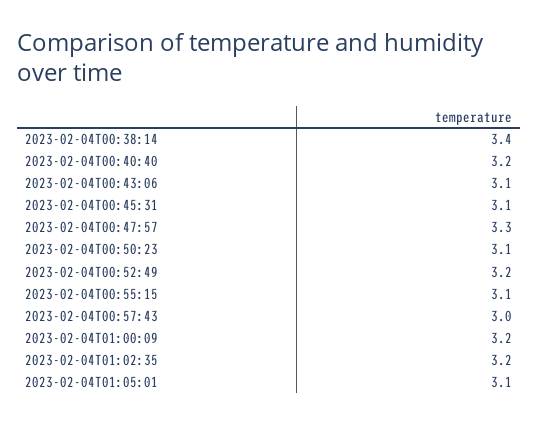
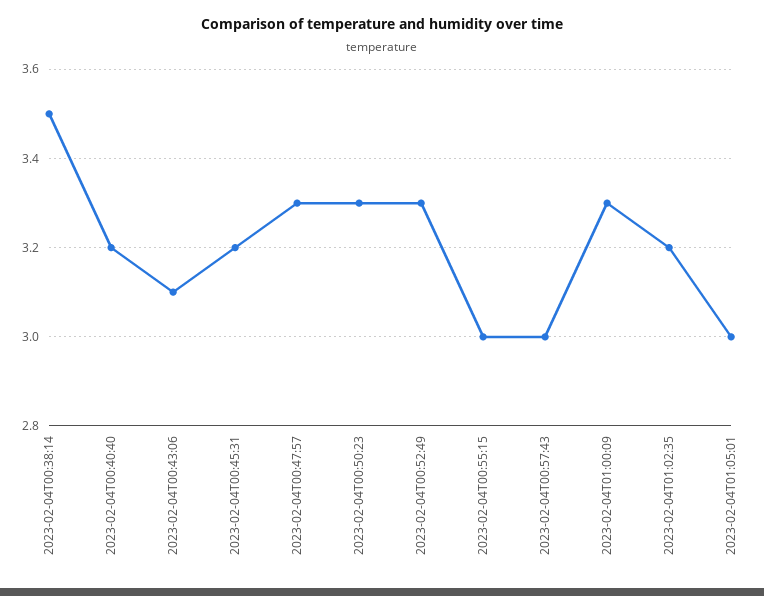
  {
-   "2023-02-04T00:38:14": 3.4,
+   "2023-02-04T00:38:14": 3.5,
    "2023-02-04T00:40:40": 3.2,
    "2023-02-04T00:43:06": 3.1,
-   "2023-02-04T00:45:31": 3.1,
+   "2023-02-04T00:45:31": 3.2,
    "2023-02-04T00:47:57": 3.3,
-   "2023-02-04T00:50:23": 3.1,
+   "2023-02-04T00:50:23": 3.3,
-   "2023-02-04T00:52:49": 3.2,
+   "2023-02-04T00:52:49": 3.3,
-   "2023-02-04T00:55:15": 3.1,
+   "2023-02-04T00:55:15": 3,
    "2023-02-04T00:57:43": 3,
-   "2023-02-04T01:00:09": 3.2,
+   "2023-02-04T01:00:09": 3.3,
    "2023-02-04T01:02:35": 3.2,
-   "2023-02-04T01:05:01": 3.1
+   "2023-02-04T01:05:01": 3
  }

